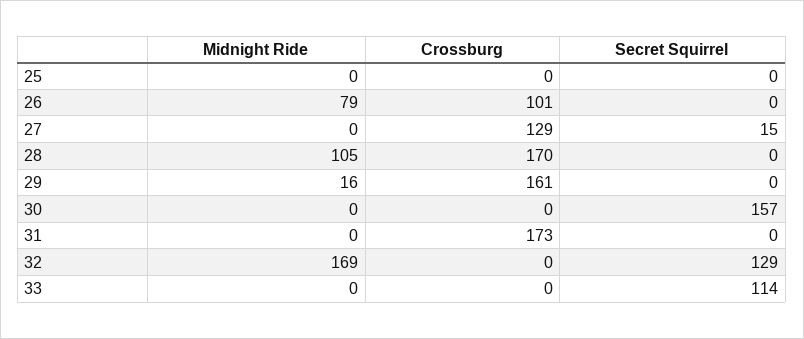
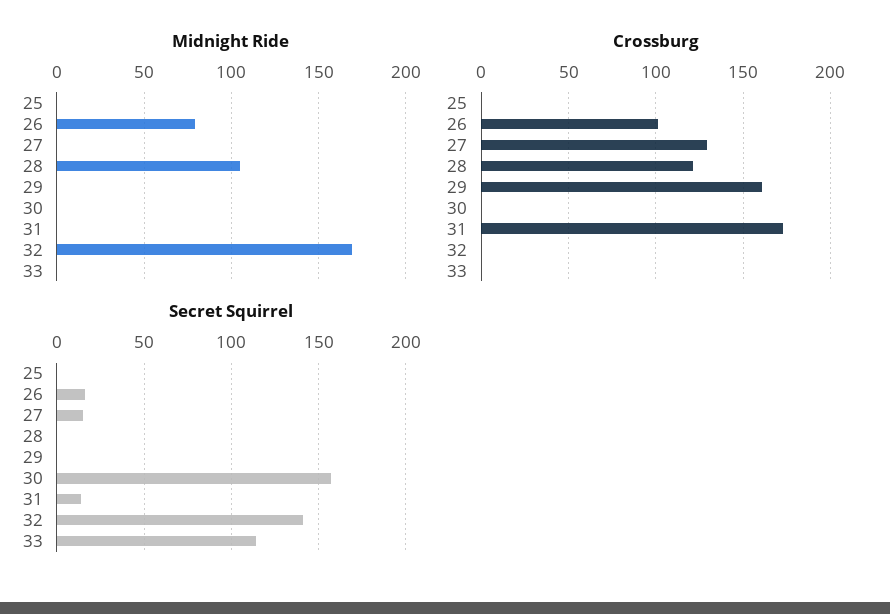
  {
    "Midnight Ride": {
      "25": 0,
      "26": 79,
      "27": 0,
      "28": 105,
-     "29": 16,
+     "29": 0,
      "30": 0,
      "31": 0,
      "32": 169,
      "33": 0
    },
    "Crossburg": {
      "25": 0,
      "26": 101,
      "27": 129,
-     "28": 170,
+     "28": 120,
      "29": 161,
      "30": 0,
      "31": 173,
      "32": 0,
      "33": 0
    },
    "Secret Squirrel": {
      "25": 0,
-     "26": 0,
+     "26": 15,
      "27": 15,
      "28": 0,
      "29": 0,
      "30": 157,
-     "31": 0,
+     "31": 15,
-     "32": 129,
+     "32": 140,
      "33": 114
    }
  }

